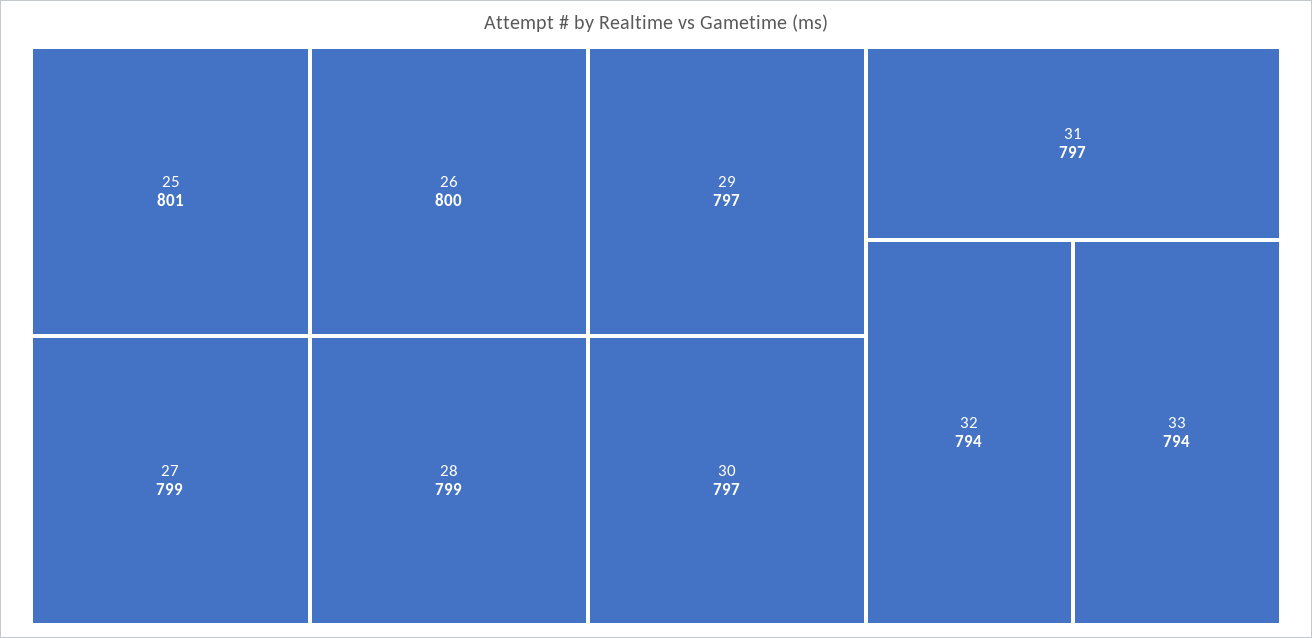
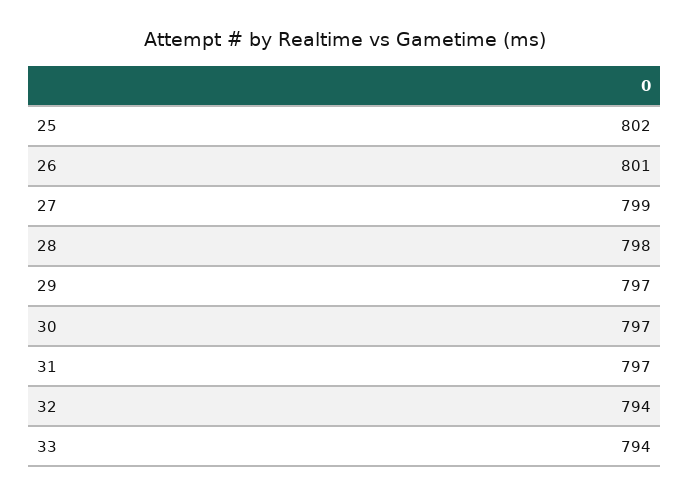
  {
-   "25": 801,
+   "25": 802,
-   "26": 800,
+   "26": 801,
    "27": 799,
-   "28": 799,
+   "28": 798,
    "29": 797,
    "30": 797,
    "31": 797,
    "32": 794,
    "33": 794
  }

